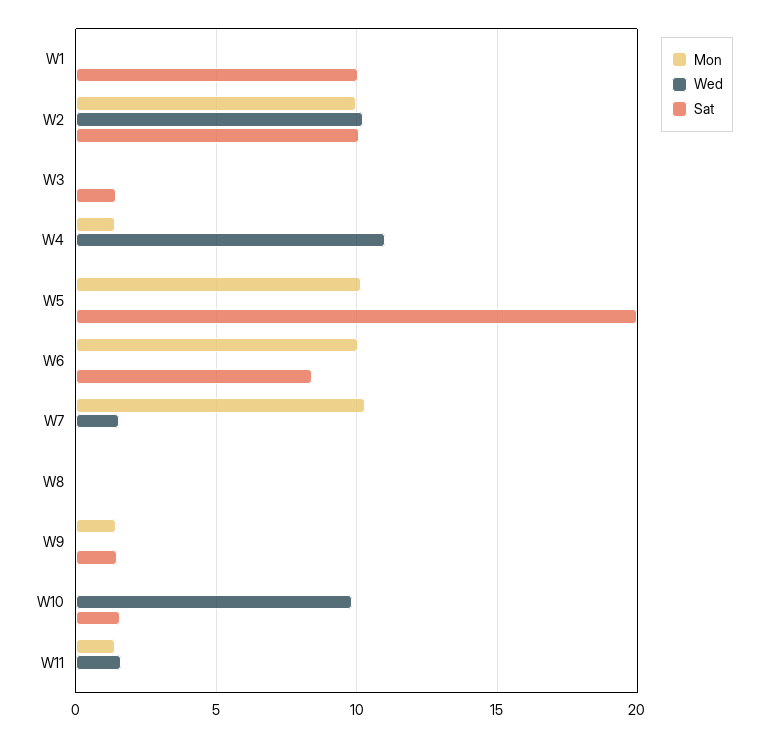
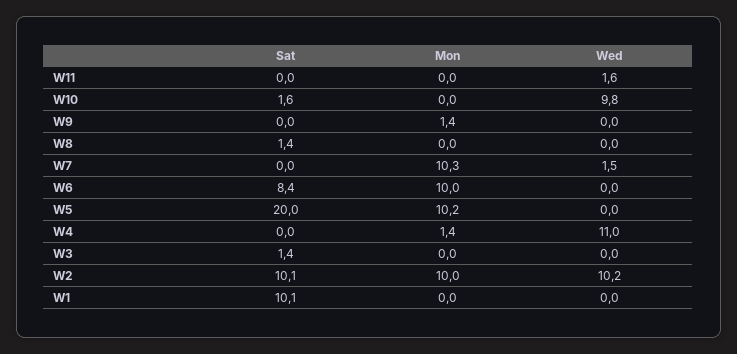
  {
    "Mon": {
      "W1": 0,
      "W2": 10,
      "W3": 0,
      "W4": 1.4,
      "W5": 10.2,
      "W6": 10,
      "W7": 10.3,
      "W8": 0,
      "W9": 1.4,
      "W10": 0,
-     "W11": 1.5
+     "W11": 0
    },
    "Wed": {
      "W1": 0,
      "W2": 10.2,
      "W3": 0,
      "W4": 11,
      "W5": 0,
      "W6": 0,
      "W7": 1.5,
      "W8": 0,
      "W9": 0,
      "W10": 9.8,
      "W11": 1.6
    },
    "Sat": {
      "W1": 10.1,
      "W2": 10.1,
      "W3": 1.4,
      "W4": 0,
      "W5": 20,
      "W6": 8.4,
      "W7": 0,
-     "W8": 0,
+     "W8": 1.4,
-     "W9": 1.5,
+     "W9": 0,
      "W10": 1.6,
      "W11": 0
    }
  }

